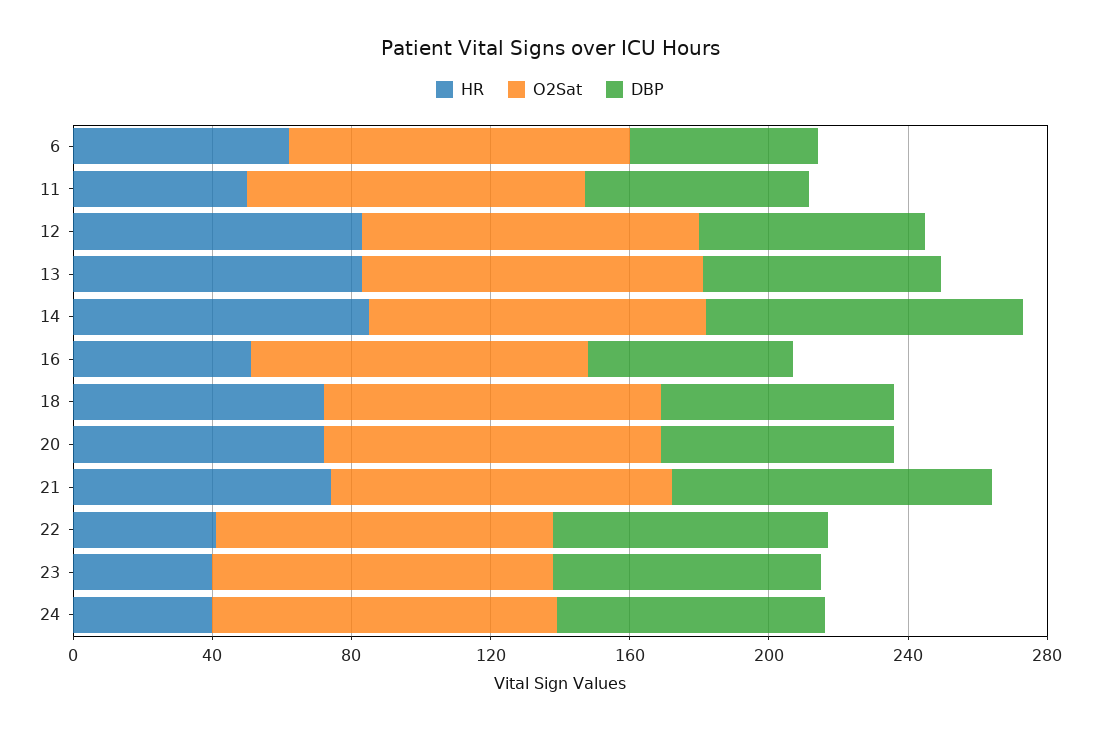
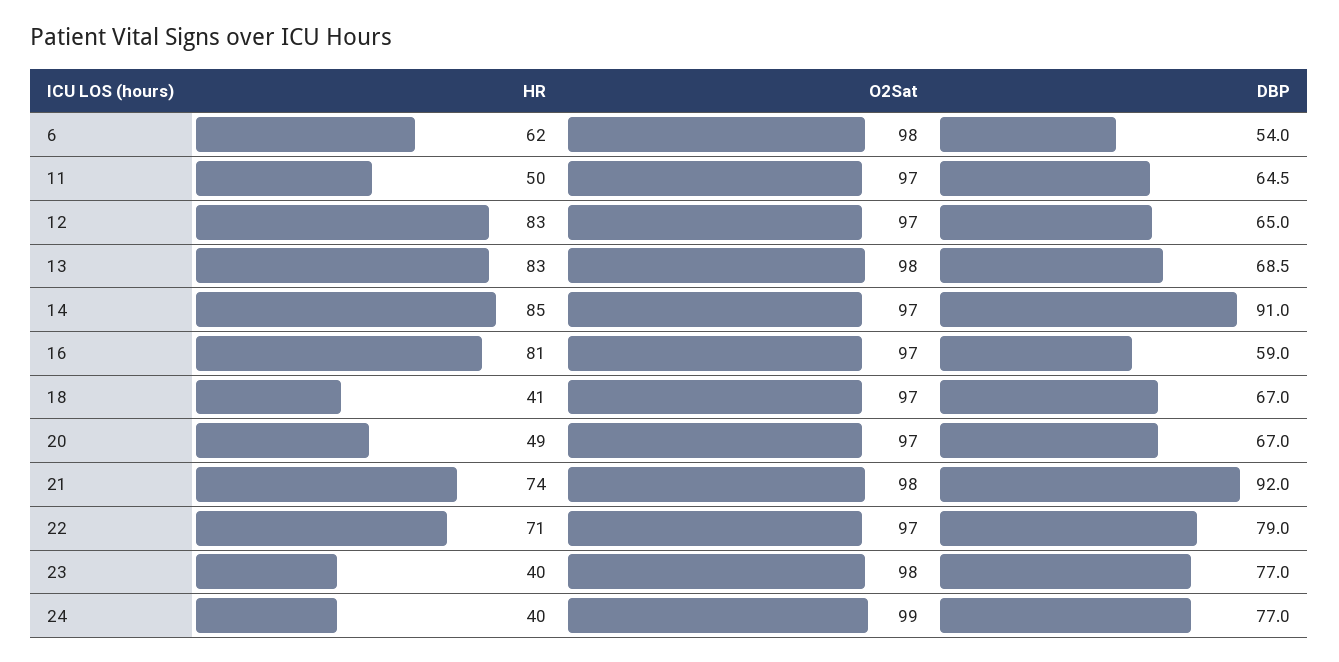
  {
    "HR": {
      "6": 62,
      "11": 50,
      "12": 83,
      "13": 83,
      "14": 85,
-     "16": 50,
+     "16": 81,
-     "18": 70,
+     "18": 41,
-     "20": 70,
+     "20": 49,
      "21": 74,
-     "22": 40,
+     "22": 71,
      "23": 40,
      "24": 40
    },
    "O2Sat": {
      "6": 98,
      "11": 97,
      "12": 97,
      "13": 98,
      "14": 97,
      "16": 97,
      "18": 97,
      "20": 97,
      "21": 98,
      "22": 97,
      "23": 98,
      "24": 99
    },
    "DBP": {
      "6": 54,
      "11": 64.5,
      "12": 65,
      "13": 68.5,
      "14": 91,
      "16": 59,
      "18": 67,
      "20": 67,
      "21": 92,
      "22": 79,
      "23": 77,
      "24": 77
    }
  }

